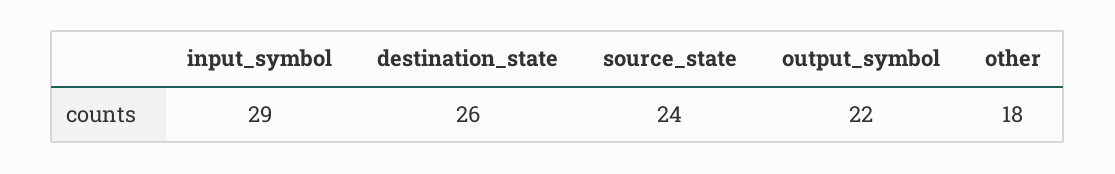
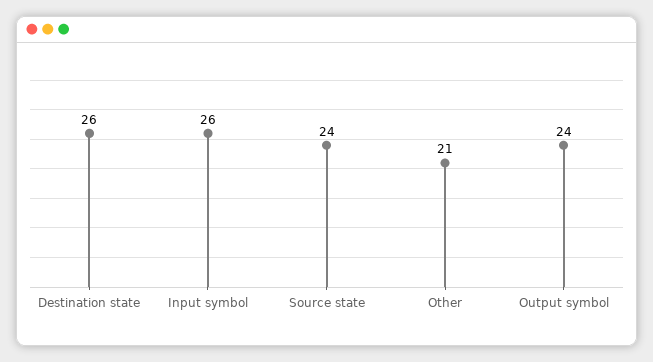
  {
-   "input_symbol": 29,
+   "input_symbol": 26,
    "destination_state": 26,
    "source_state": 24,
-   "output_symbol": 22,
+   "output_symbol": 24,
-   "other": 18
+   "other": 21
  }

